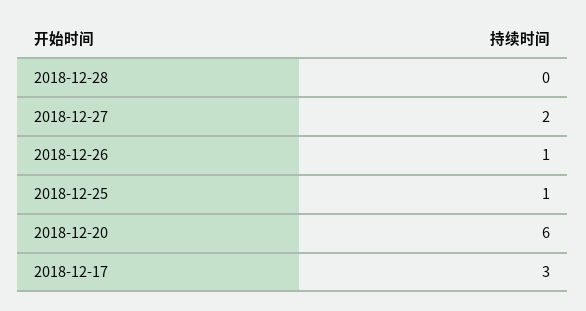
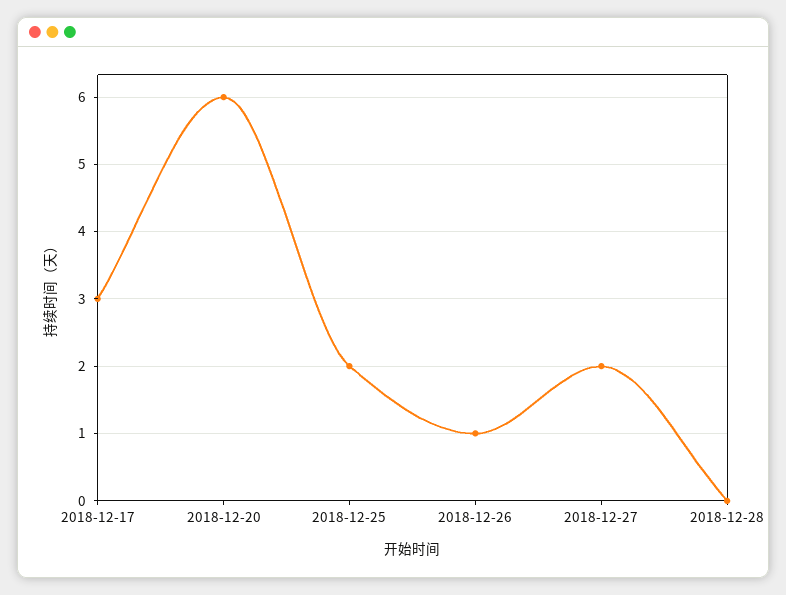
  {
    "2018-12-28": 0,
    "2018-12-27": 2,
    "2018-12-26": 1,
-   "2018-12-25": 1,
+   "2018-12-25": 2,
    "2018-12-20": 6,
    "2018-12-17": 3
  }

